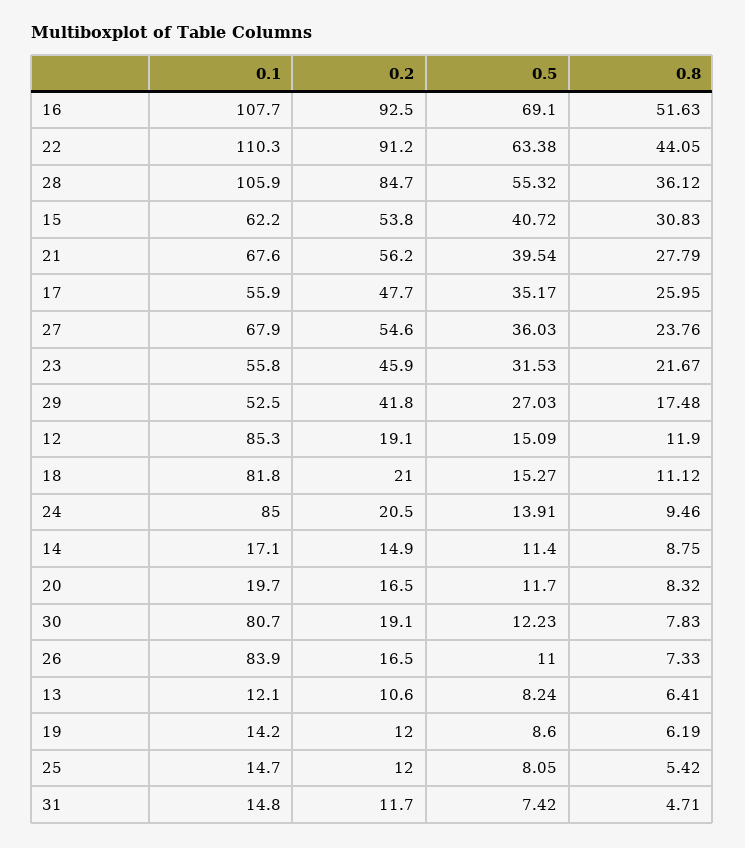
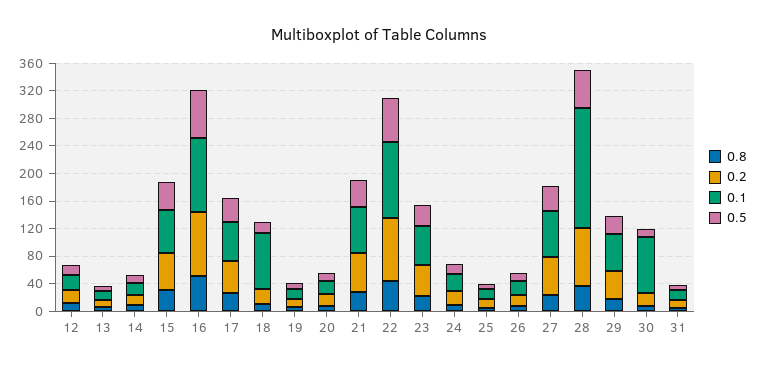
  {
    "0.1": {
      "16": 107.7,
      "22": 110.3,
-     "28": 105.9,
+     "28": 180,
      "15": 62.2,
      "21": 67.6,
      "17": 55.9,
      "27": 67.9,
      "23": 55.8,
      "29": 52.5,
-     "12": 85.3,
+     "12": 20,
      "18": 81.8,
-     "24": 85,
+     "24": 20,
      "14": 17.1,
      "20": 19.7,
      "30": 80.7,
-     "26": 83.9,
+     "26": 20,
      "13": 12.1,
      "19": 14.2,
      "25": 14.7,
      "31": 14.8
    },
    "0.2": {
      "16": 92.5,
      "22": 91.2,
      "28": 84.7,
      "15": 53.8,
      "21": 56.2,
      "17": 47.7,
      "27": 54.6,
      "23": 45.9,
      "29": 41.8,
      "12": 19.1,
      "18": 21,
      "24": 20.5,
      "14": 14.9,
      "20": 16.5,
      "30": 19.1,
      "26": 16.5,
      "13": 10.6,
      "19": 12,
      "25": 12,
      "31": 11.7
    },
    "0.5": {
      "16": 69.1,
      "22": 63.38,
      "28": 55.32,
      "15": 40.72,
      "21": 39.54,
      "17": 35.17,
      "27": 36.03,
      "23": 31.53,
      "29": 27.03,
      "12": 15.09,
      "18": 15.27,
      "24": 13.91,
      "14": 11.4,
      "20": 11.7,
      "30": 12.23,
      "26": 11,
      "13": 8.24,
      "19": 8.6,
      "25": 8.05,
      "31": 7.42
    },
    "0.8": {
      "16": 51.63,
      "22": 44.05,
      "28": 36.12,
      "15": 30.83,
      "21": 27.79,
      "17": 25.95,
      "27": 23.76,
      "23": 21.67,
      "29": 17.48,
      "12": 11.9,
      "18": 11.12,
      "24": 9.46,
      "14": 8.75,
      "20": 8.32,
      "30": 7.83,
      "26": 7.33,
      "13": 6.41,
      "19": 6.19,
      "25": 5.42,
      "31": 4.71
    }
  }

